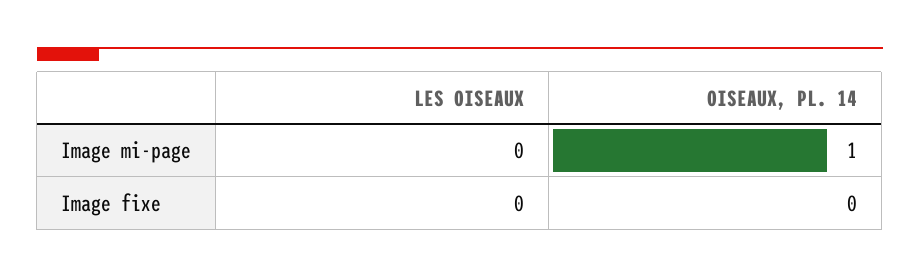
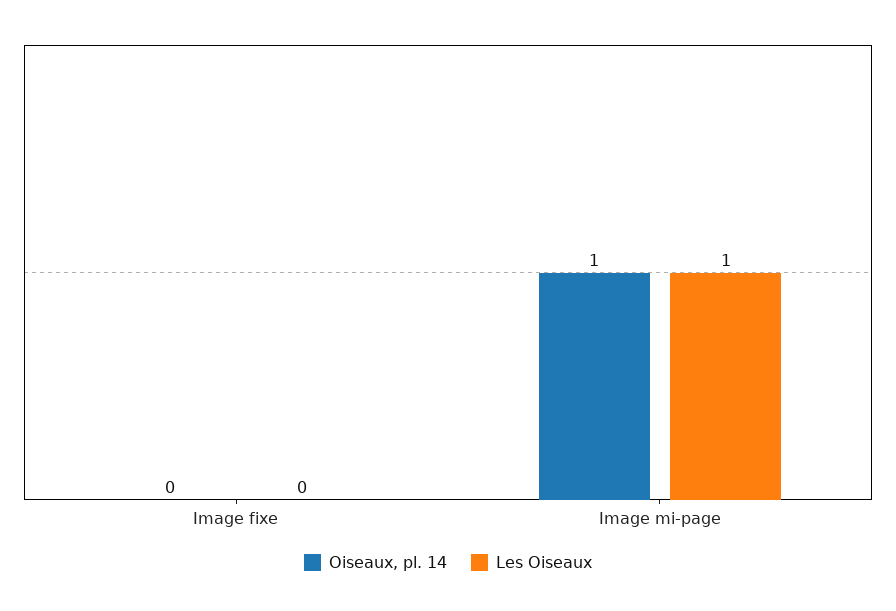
  {
    "LES OISEAUX": {
-     "Image mi-page": 0,
+     "Image mi-page": 1,
      "Image fixe": 0
    },
    "OISEAUX, PL. 14": {
      "Image mi-page": 1,
      "Image fixe": 0
    }
  }

